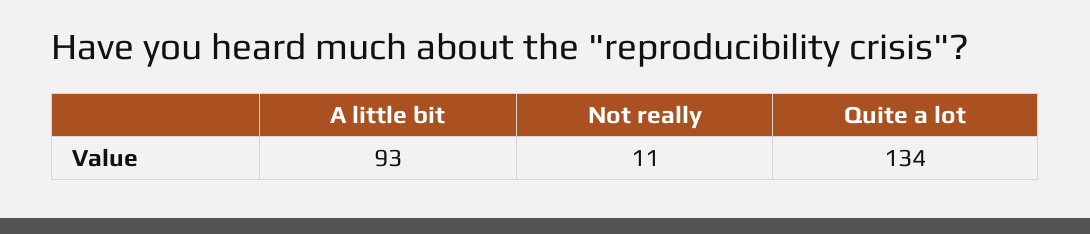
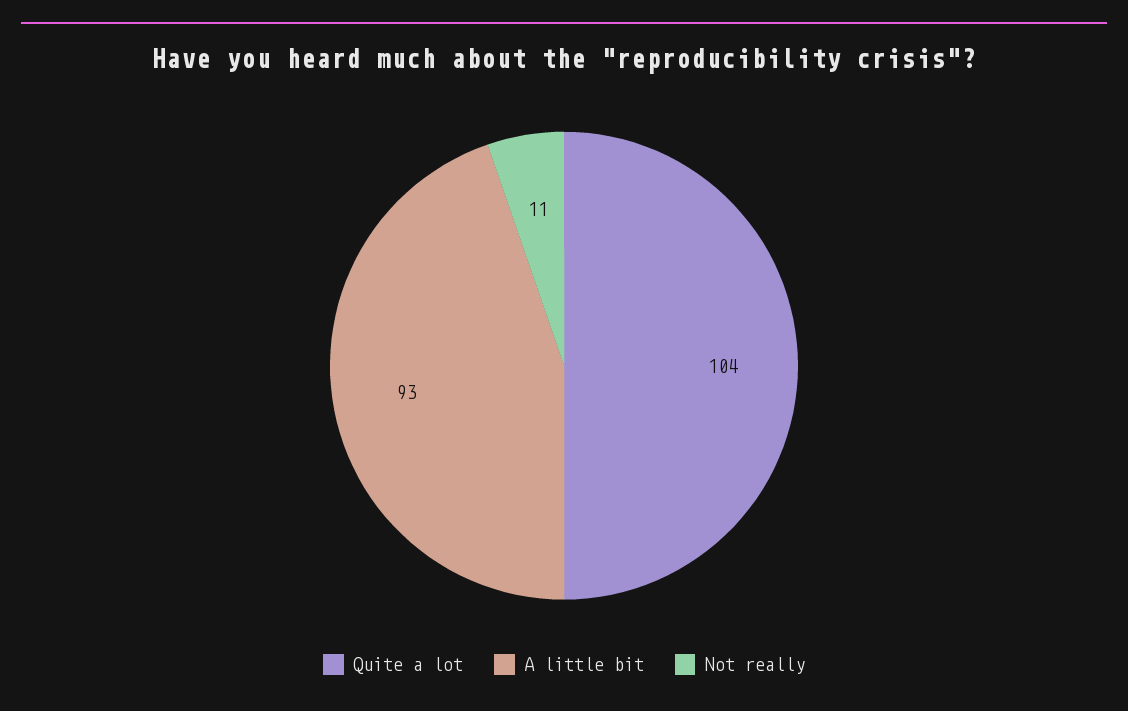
  {
    "A little bit": 93,
    "Not really": 11,
-   "Quite a lot": 134
+   "Quite a lot": 104
  }

